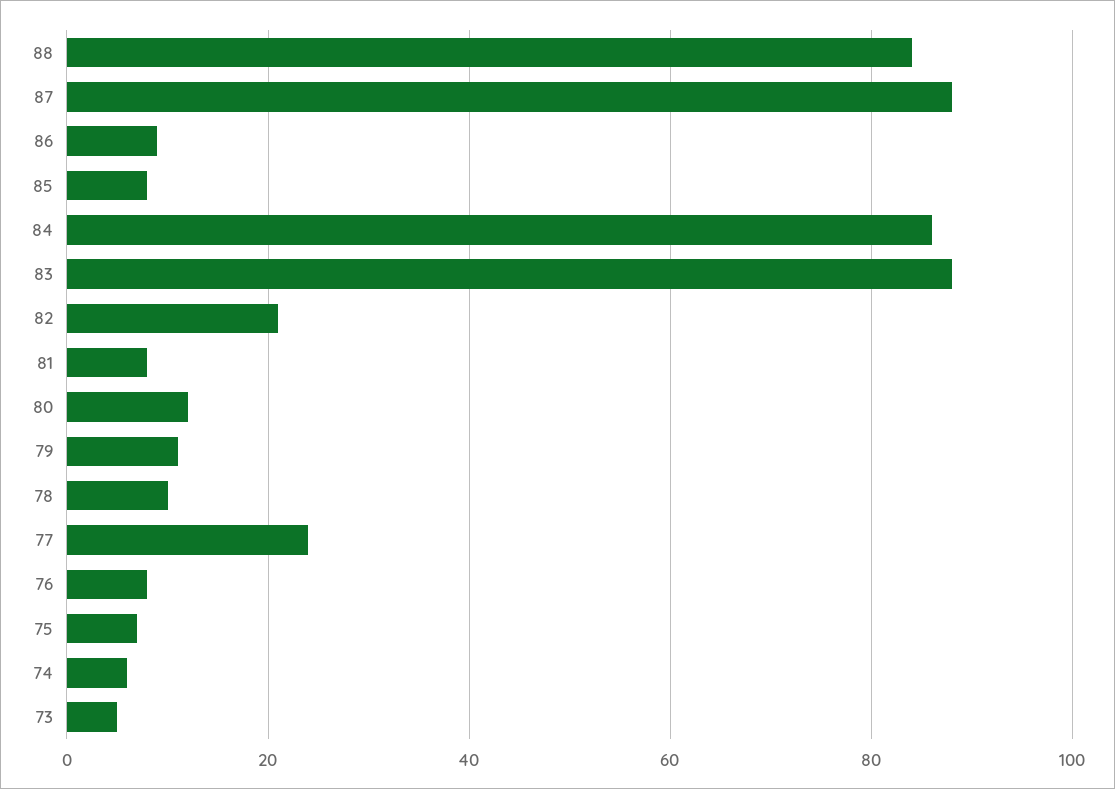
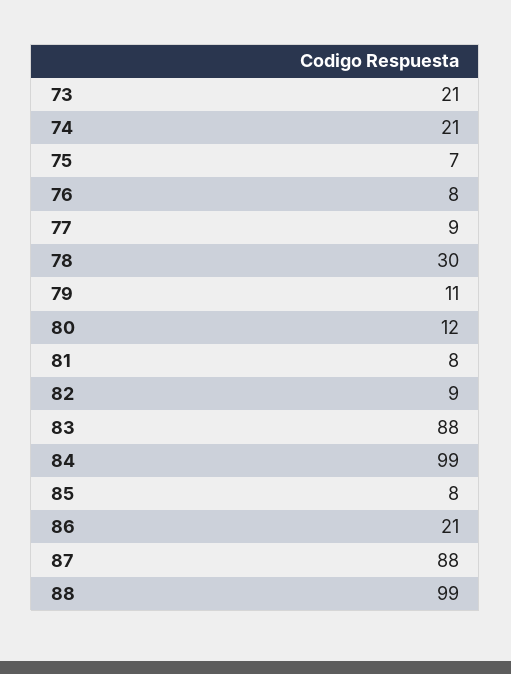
  {
-   "88": 85,
+   "88": 99,
    "87": 88,
-   "86": 10,
+   "86": 21,
    "85": 8,
-   "84": 85,
+   "84": 99,
    "83": 88,
-   "82": 20,
+   "82": 9,
    "81": 8,
    "80": 12,
    "79": 11,
-   "78": 10,
+   "78": 30,
-   "77": 25,
+   "77": 9,
    "76": 8,
    "75": 7,
-   "74": 5,
+   "74": 21,
-   "73": 5
+   "73": 21
  }

